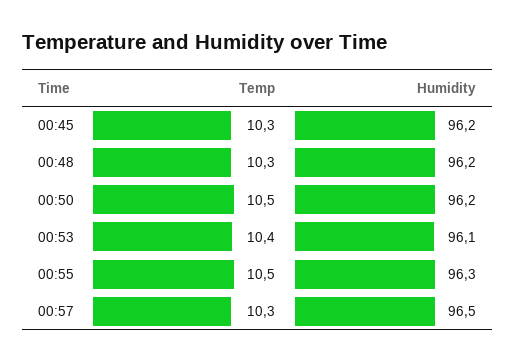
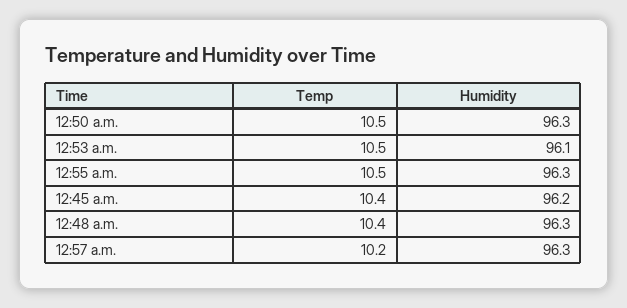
  {
    "Temp": {
-     "00:45": 10.3,
+     "00:45": 10.4,
-     "00:48": 10.3,
+     "00:48": 10.4,
      "00:50": 10.5,
-     "00:53": 10.4,
+     "00:53": 10.5,
      "00:55": 10.5,
-     "00:57": 10.3
+     "00:57": 10.2
    },
    "Humidity": {
      "00:45": 96.2,
-     "00:48": 96.2,
+     "00:48": 96.3,
-     "00:50": 96.2,
+     "00:50": 96.3,
      "00:53": 96.1,
      "00:55": 96.3,
-     "00:57": 96.5
+     "00:57": 96.3
    }
  }

